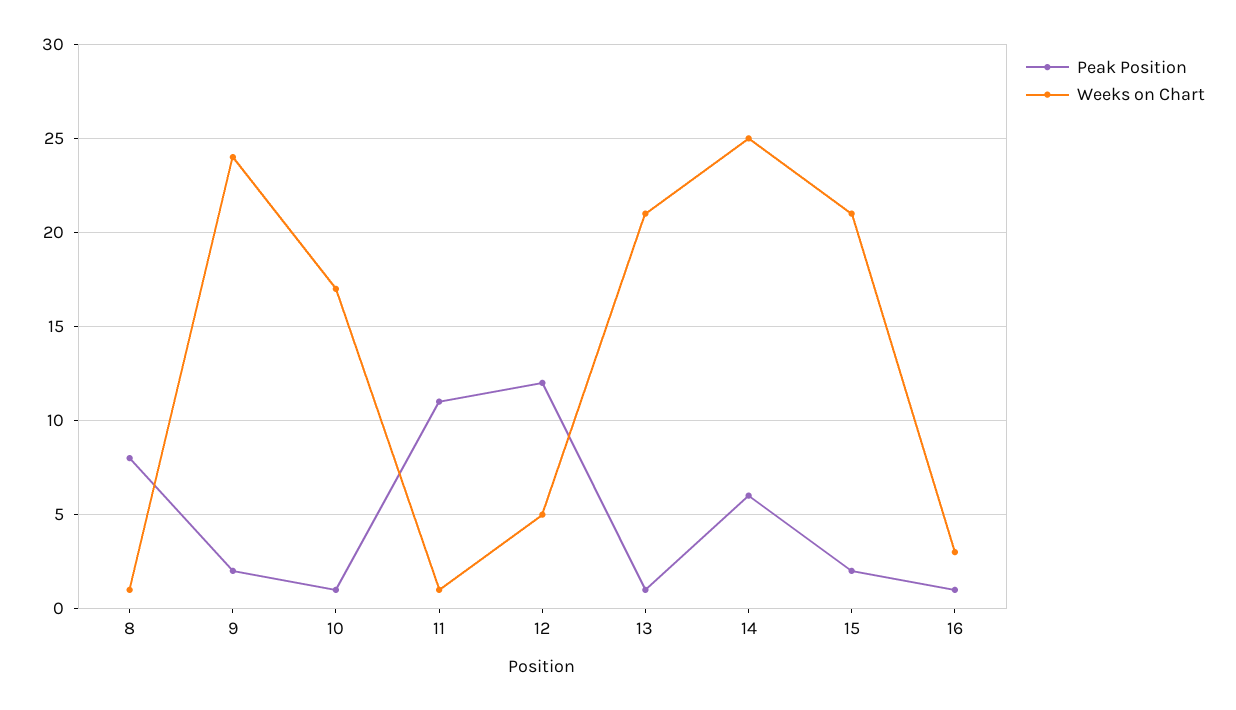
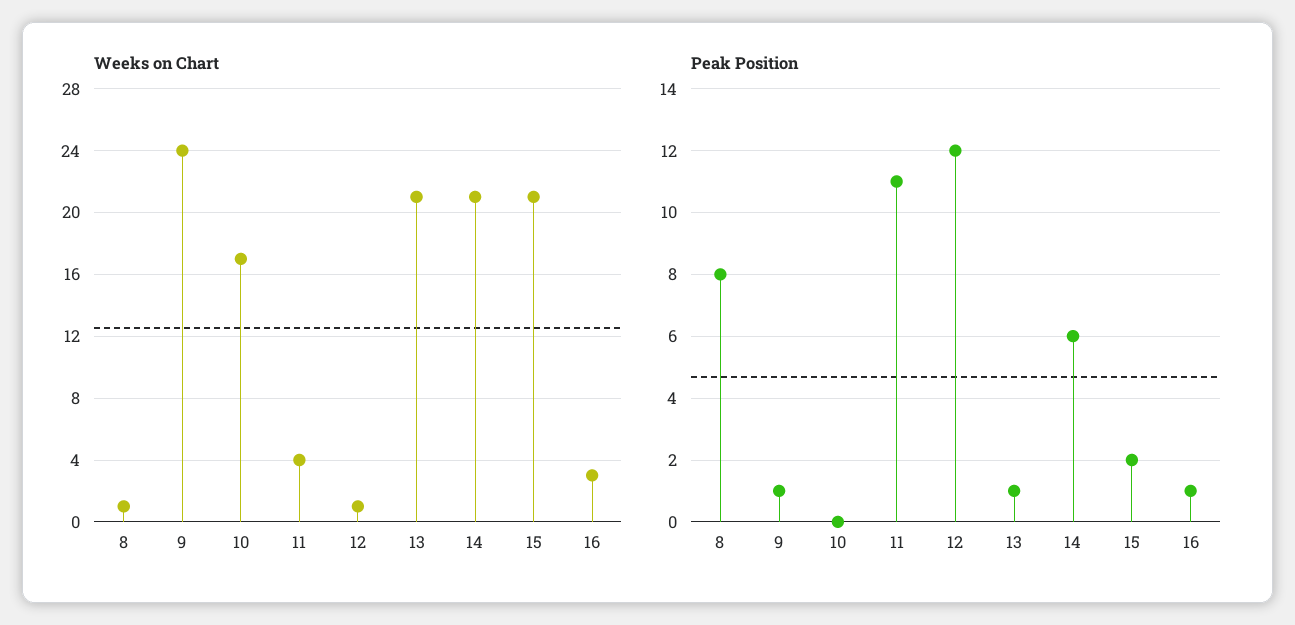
  {
    "Peak Position": {
      "8": 8,
-     "9": 2,
+     "9": 1,
-     "10": 1,
+     "10": 0,
      "11": 11,
      "12": 12,
      "13": 1,
      "14": 6,
      "15": 2,
      "16": 1
    },
    "Weeks on Chart": {
      "8": 1,
      "9": 24,
      "10": 17,
-     "11": 1,
+     "11": 4,
-     "12": 5,
+     "12": 1,
      "13": 21,
-     "14": 25,
+     "14": 21,
      "15": 21,
      "16": 3
    }
  }

